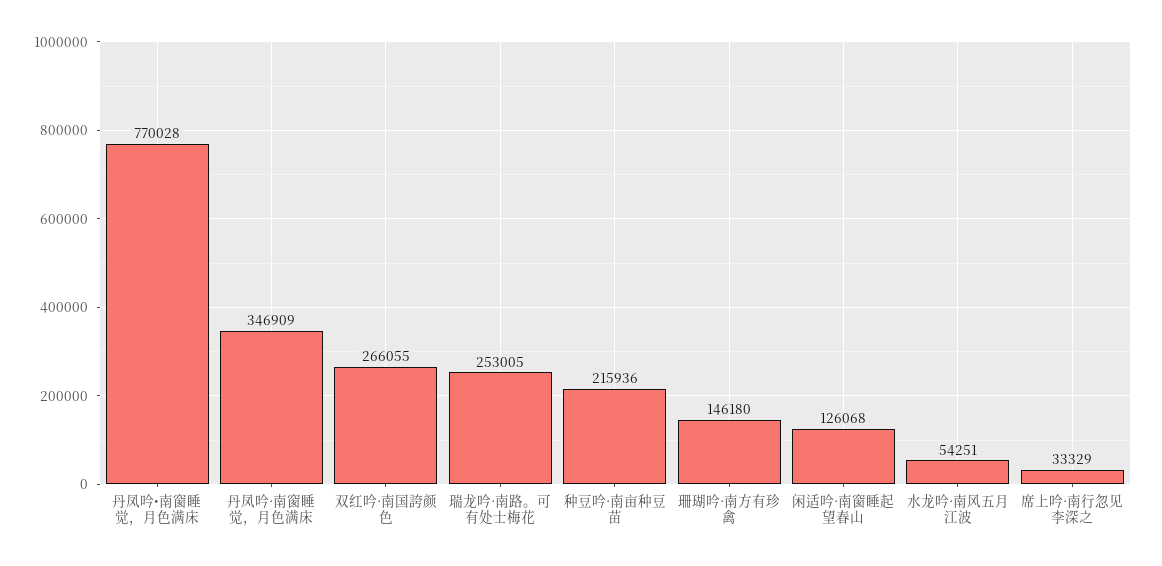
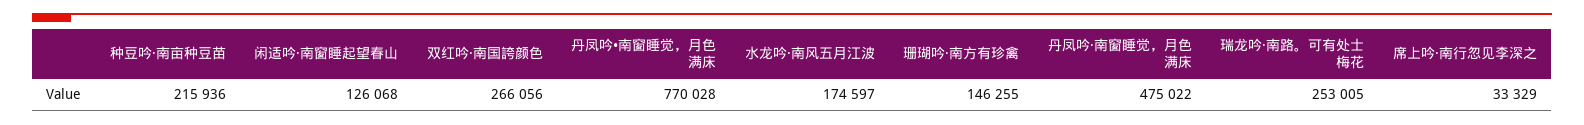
  {
    "丹凤吟•南窗睡觉，月色满床": 770028,
-   "丹凤吟·南窗睡觉，月色满床": 346909,
+   "丹凤吟·南窗睡觉，月色满床": 475022,
-   "双红吟·南国誇颜色": 266055,
+   "双红吟·南国誇颜色": 266056,
    "瑞龙吟·南路。可有处士梅花": 253005,
    "种豆吟·南亩种豆苗": 215936,
-   "珊瑚吟·南方有珍禽": 146180,
+   "珊瑚吟·南方有珍禽": 146255,
    "闲适吟·南窗睡起望春山": 126068,
-   "水龙吟·南风五月江波": 54251,
+   "水龙吟·南风五月江波": 174597,
    "席上吟·南行忽见李深之": 33329
  }

